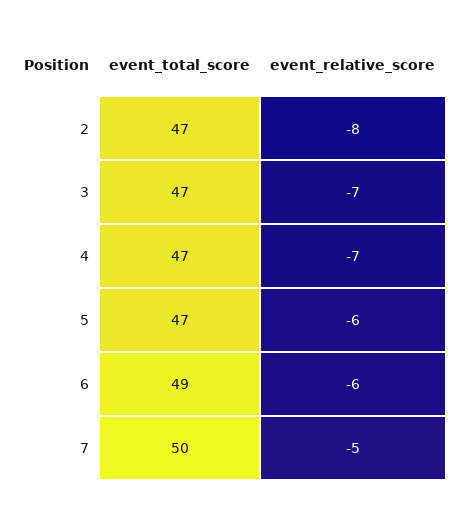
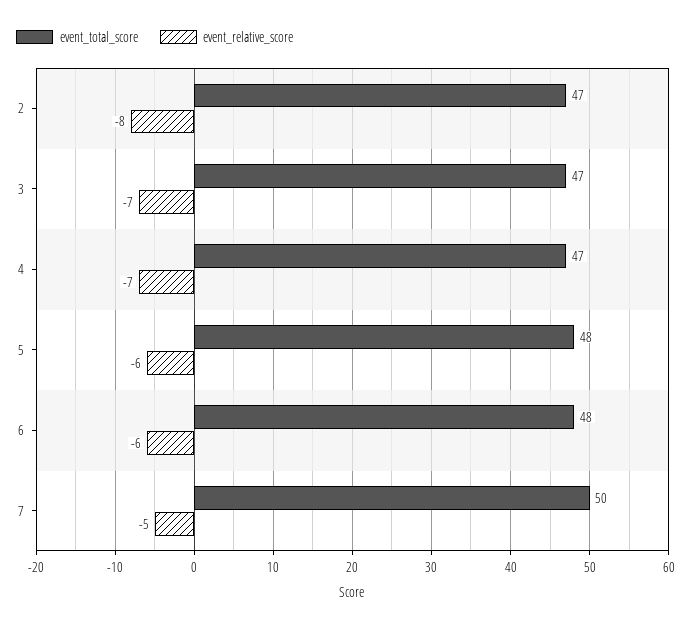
  {
    "event_total_score": {
      "2": 47,
      "3": 47,
      "4": 47,
-     "5": 47,
+     "5": 48,
-     "6": 49,
+     "6": 48,
      "7": 50
    },
    "event_relative_score": {
      "2": -8,
      "3": -7,
      "4": -7,
      "5": -6,
      "6": -6,
      "7": -5
    }
  }

